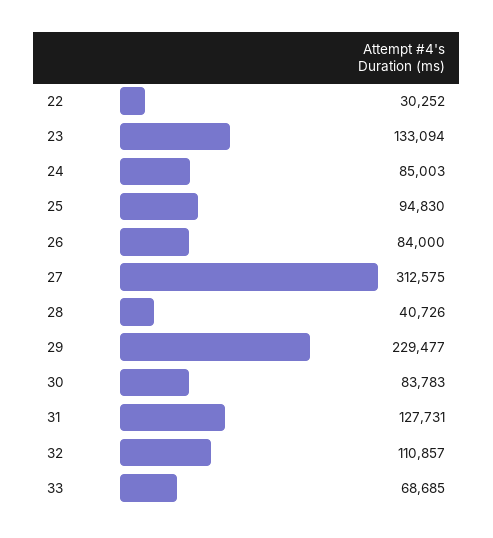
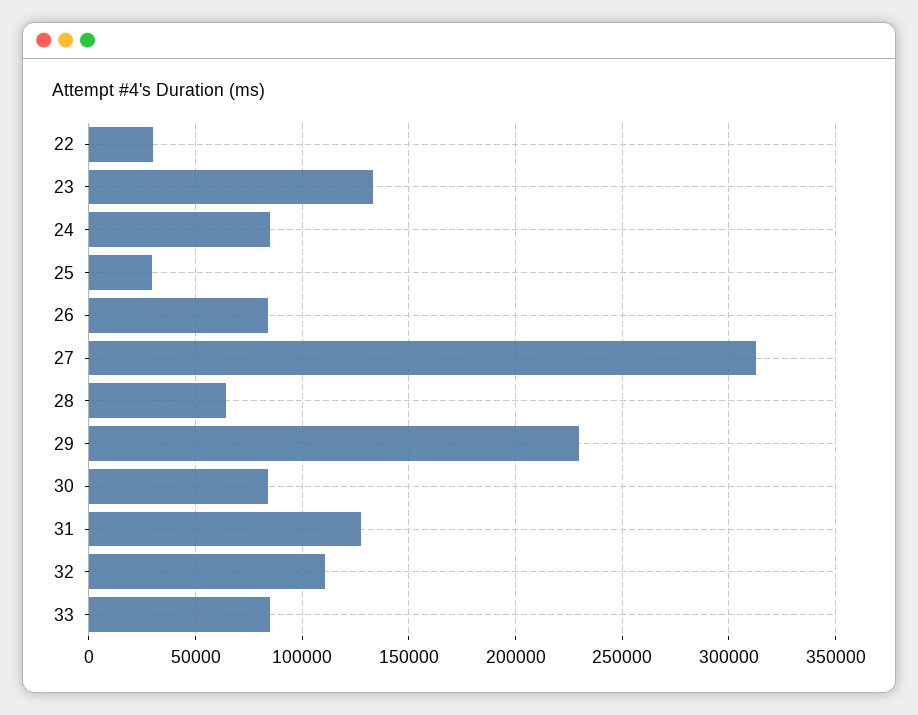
  {
    "22": 30252,
    "23": 133094,
    "24": 85003,
-   "25": 94830,
+   "25": 30000,
    "26": 84000,
    "27": 312575,
-   "28": 40726,
+   "28": 65000,
    "29": 229477,
    "30": 83783,
    "31": 127731,
    "32": 110857,
-   "33": 68685
+   "33": 85000
  }

